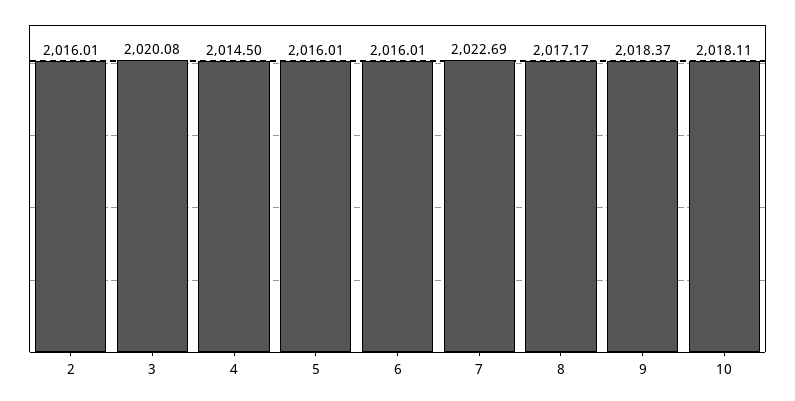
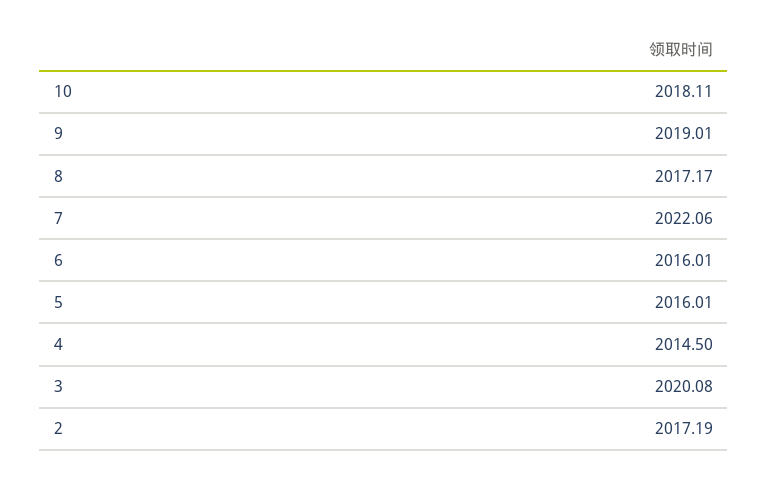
  {
-   "2": 2016.01,
+   "2": 2017.19,
    "3": 2020.08,
    "4": 2014.5,
    "5": 2016.01,
    "6": 2016.01,
-   "7": 2022.69,
+   "7": 2022.06,
    "8": 2017.17,
-   "9": 2018.37,
+   "9": 2019.01,
    "10": 2018.11
  }

